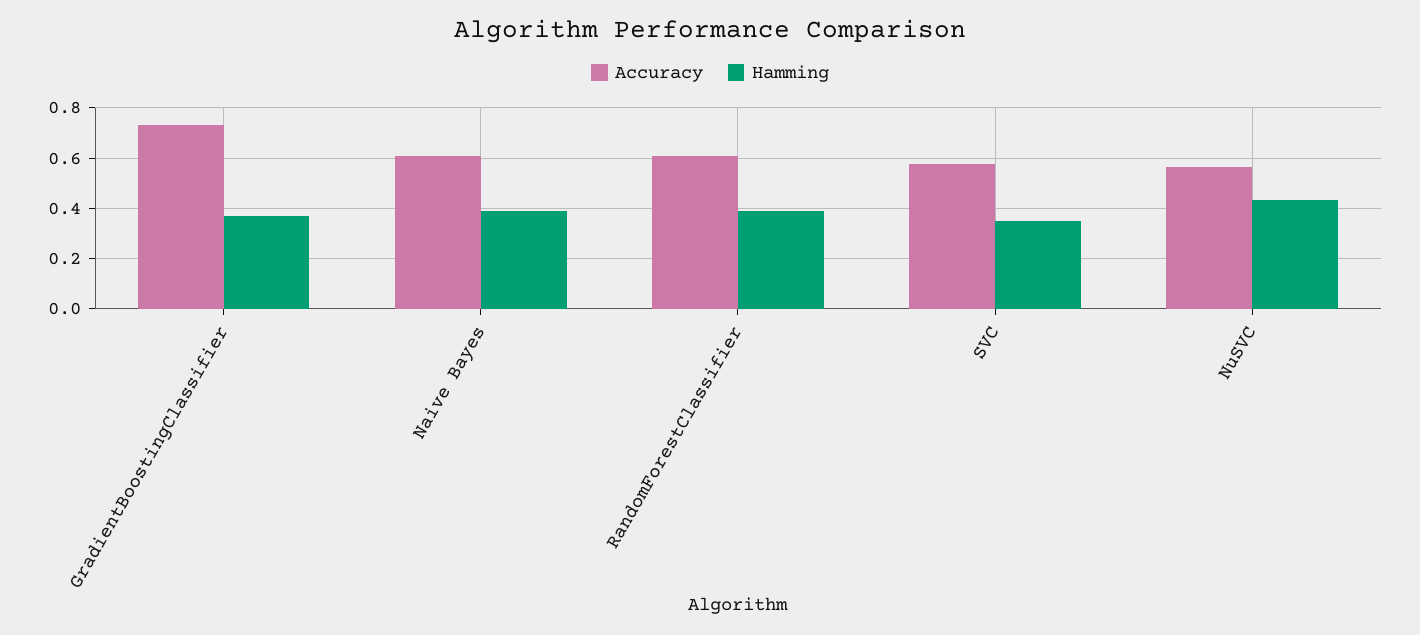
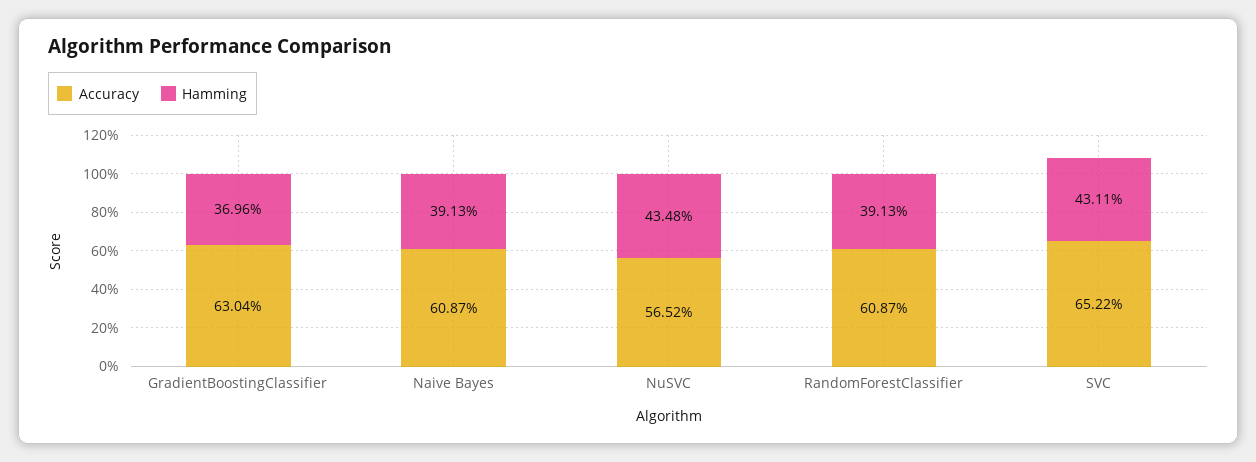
  {
    "Accuracy": {
-     "GradientBoostingClassifier": 0.725,
+     "GradientBoostingClassifier": 0.6304,
      "Naive Bayes": 0.6087,
      "RandomForestClassifier": 0.6087,
-     "SVC": 0.575,
+     "SVC": 0.6522,
      "NuSVC": 0.5652
    },
    "Hamming": {
      "GradientBoostingClassifier": 0.3696,
      "Naive Bayes": 0.3913,
      "RandomForestClassifier": 0.3913,
-     "SVC": 0.35,
+     "SVC": 0.4311,
      "NuSVC": 0.4348
    }
  }

